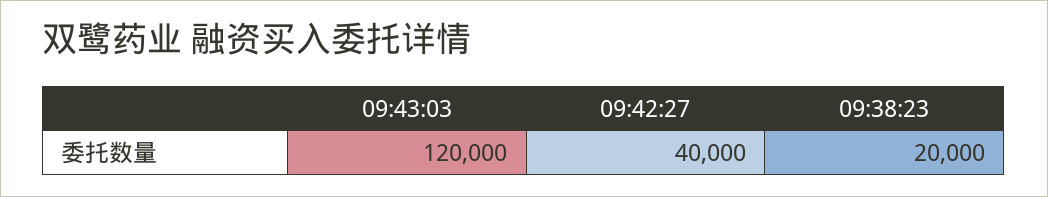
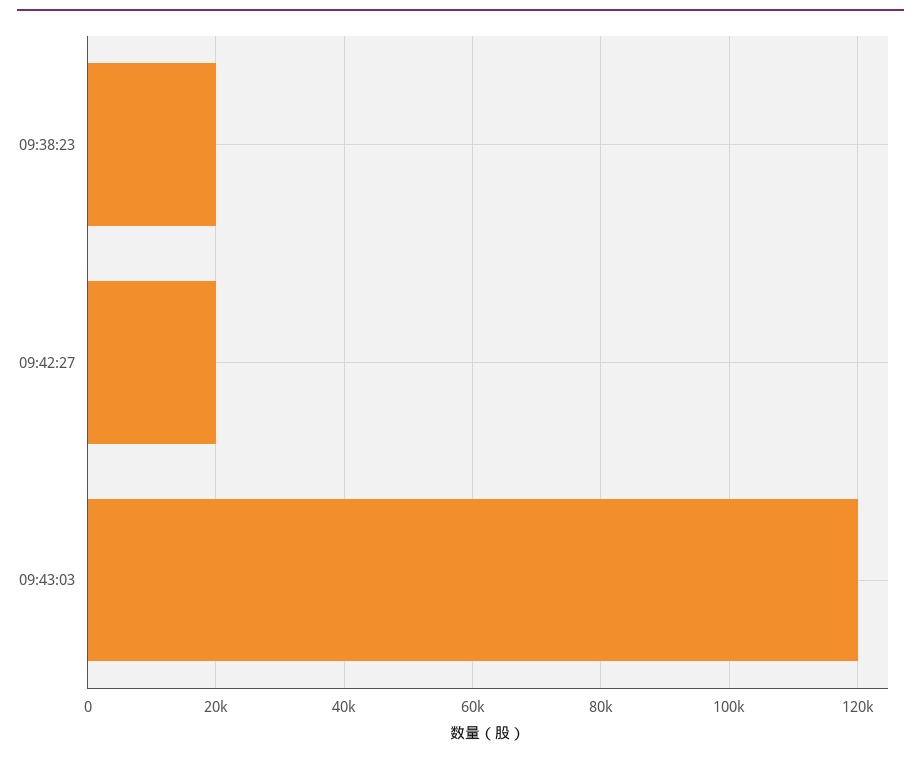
  {
    "09:43:03": 120000,
-   "09:42:27": 40000,
+   "09:42:27": 20000,
    "09:38:23": 20000
  }

